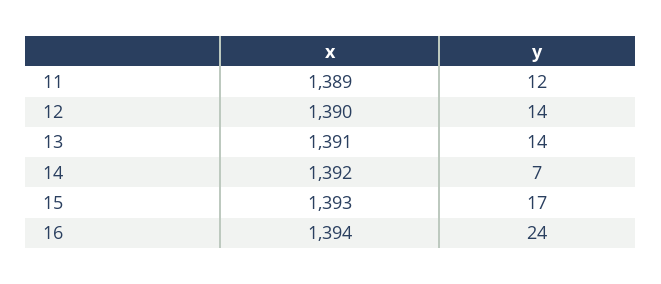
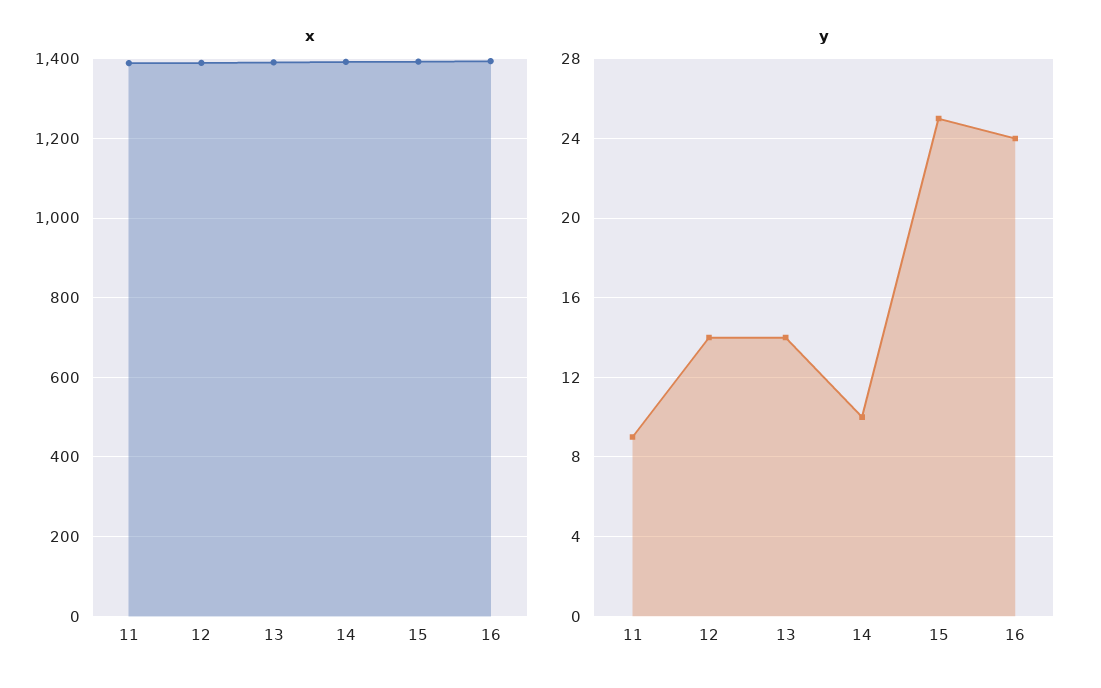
  {
    "x": {
      "11": 1389,
      "12": 1390,
      "13": 1391,
      "14": 1392,
      "15": 1393,
      "16": 1394
    },
    "y": {
-     "11": 12,
+     "11": 9,
      "12": 14,
      "13": 14,
-     "14": 7,
+     "14": 10,
-     "15": 17,
+     "15": 25,
      "16": 24
    }
  }

